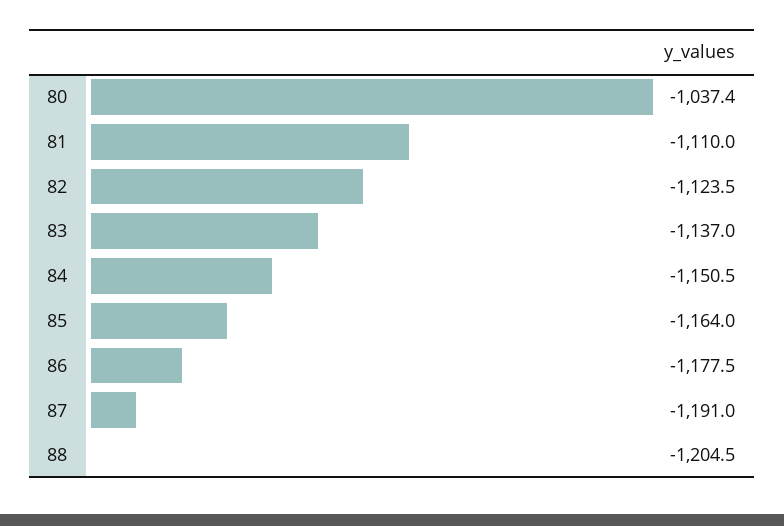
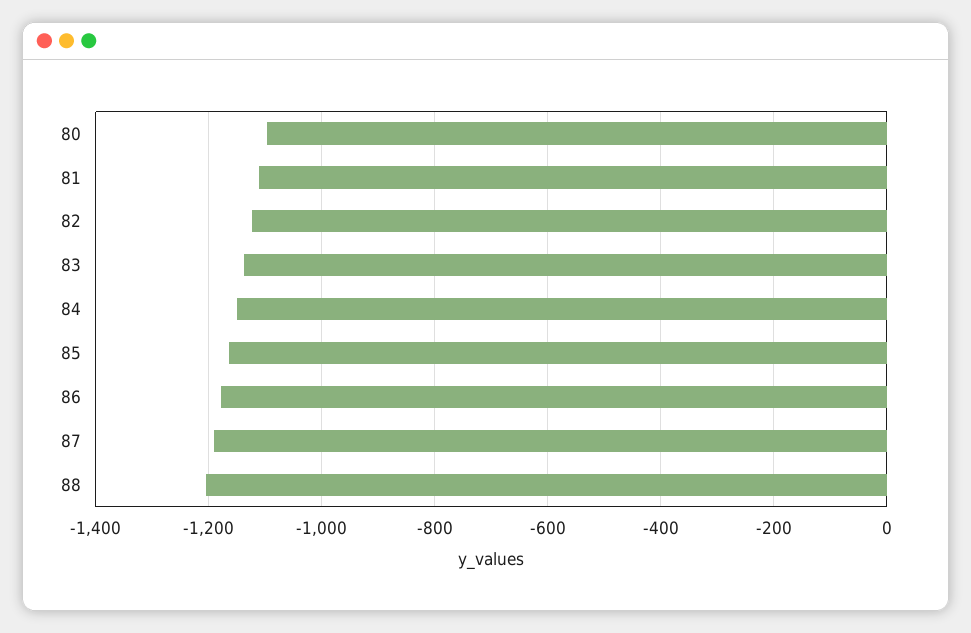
  {
-   "80": -1037.4,
+   "80": -1100,
    "81": -1110,
    "82": -1123.5,
    "83": -1137,
    "84": -1150.5,
    "85": -1164,
    "86": -1177.5,
    "87": -1191,
    "88": -1204.5
  }

